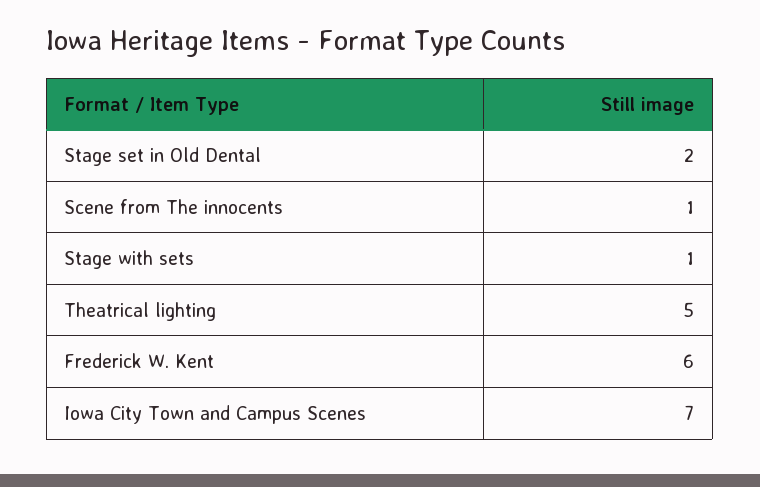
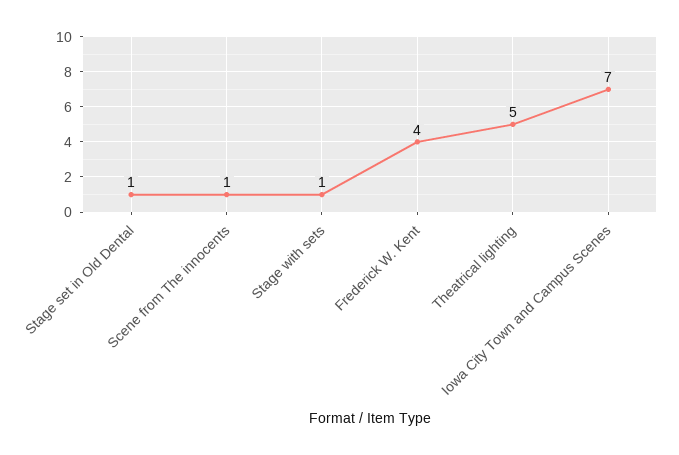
  {
-   "Stage set in Old Dental": 2,
+   "Stage set in Old Dental": 1,
    "Scene from The innocents": 1,
    "Stage with sets": 1,
    "Theatrical lighting": 5,
-   "Frederick W. Kent": 6,
+   "Frederick W. Kent": 4,
    "Iowa City Town and Campus Scenes": 7
  }

